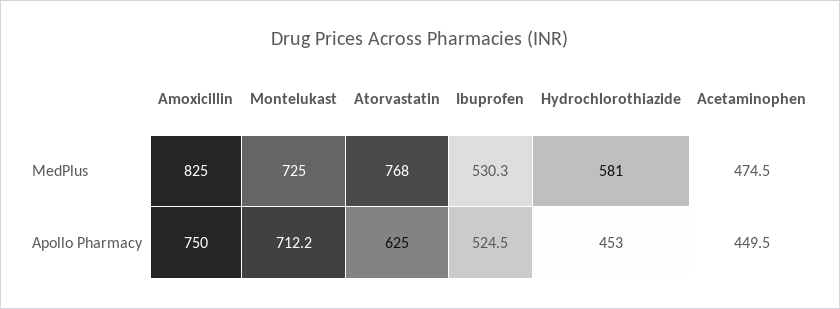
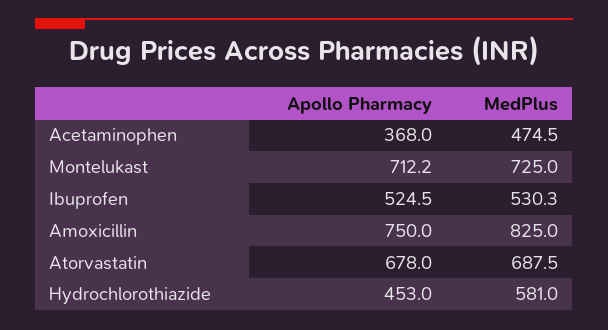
  {
    "Amoxicillin": {
      "MedPlus": 825,
      "Apollo Pharmacy": 750
    },
    "Montelukast": {
      "MedPlus": 725,
      "Apollo Pharmacy": 712.2
    },
    "Atorvastatin": {
-     "MedPlus": 768,
+     "MedPlus": 687.5,
-     "Apollo Pharmacy": 625
+     "Apollo Pharmacy": 678
    },
    "Ibuprofen": {
      "MedPlus": 530.3,
      "Apollo Pharmacy": 524.5
    },
    "Hydrochlorothiazide": {
      "MedPlus": 581,
      "Apollo Pharmacy": 453
    },
    "Acetaminophen": {
      "MedPlus": 474.5,
-     "Apollo Pharmacy": 449.5
+     "Apollo Pharmacy": 368
    }
  }

